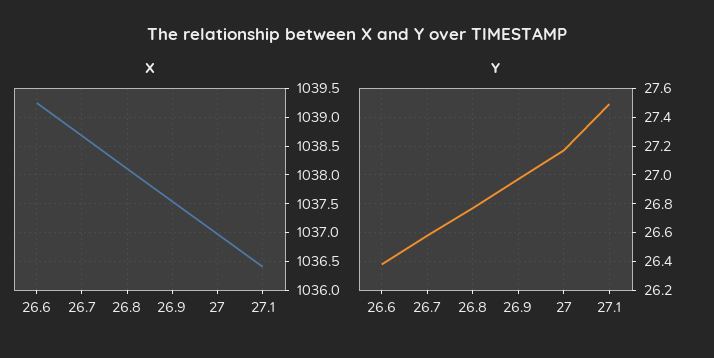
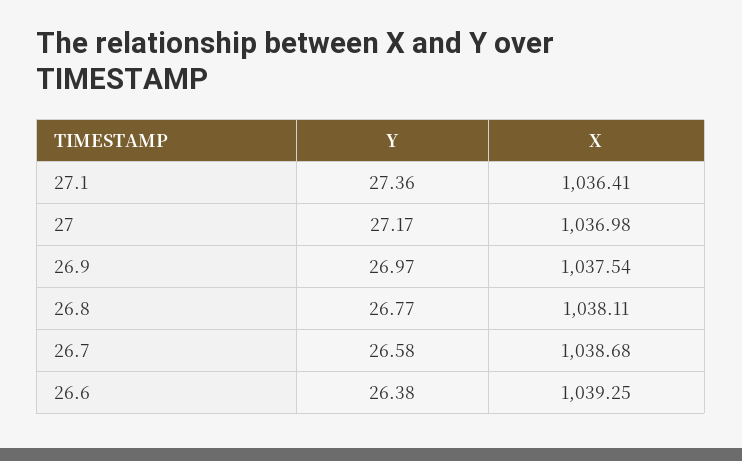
  {
    "X": {
      "26.6": 1039.25,
      "26.7": 1038.68,
      "26.8": 1038.11,
      "26.9": 1037.54,
      "27": 1036.98,
      "27.1": 1036.41
    },
    "Y": {
      "26.6": 26.38,
      "26.7": 26.58,
      "26.8": 26.77,
      "26.9": 26.97,
      "27": 27.17,
-     "27.1": 27.5
+     "27.1": 27.36
    }
  }

